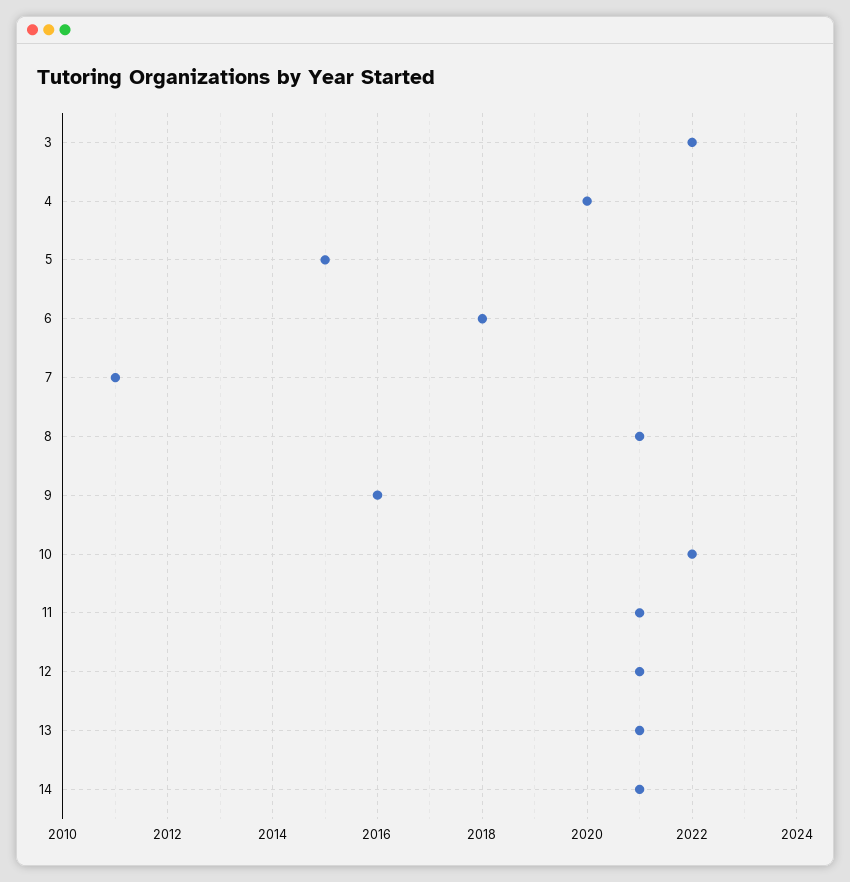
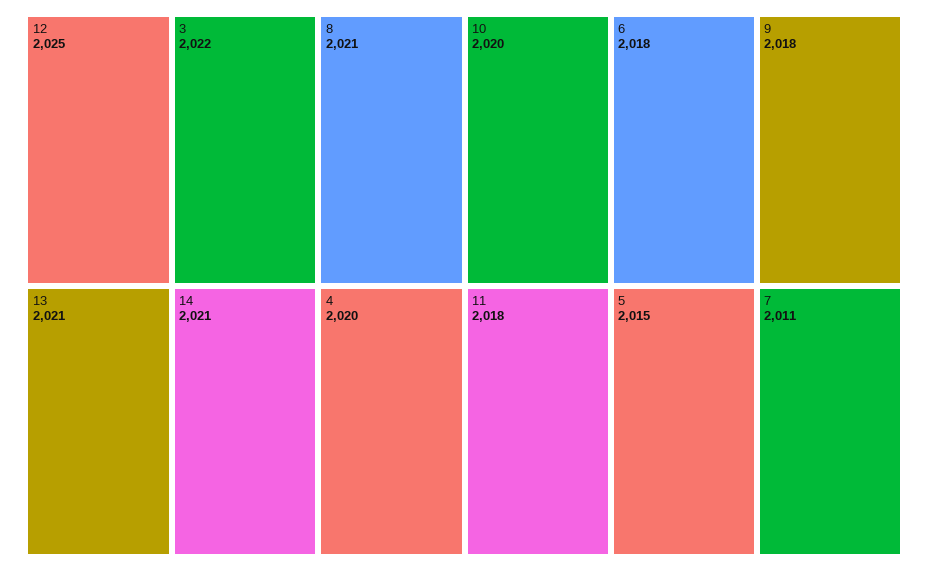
  {
    "3": 2022,
    "4": 2020,
    "5": 2015,
    "6": 2018,
    "7": 2011,
    "8": 2021,
-   "9": 2016,
+   "9": 2018,
-   "10": 2022,
+   "10": 2020,
-   "11": 2021,
+   "11": 2018,
-   "12": 2021,
+   "12": 2025,
    "13": 2021,
    "14": 2021
  }

